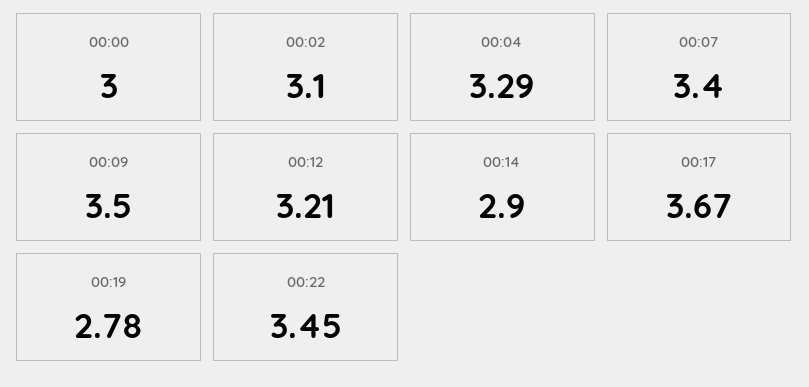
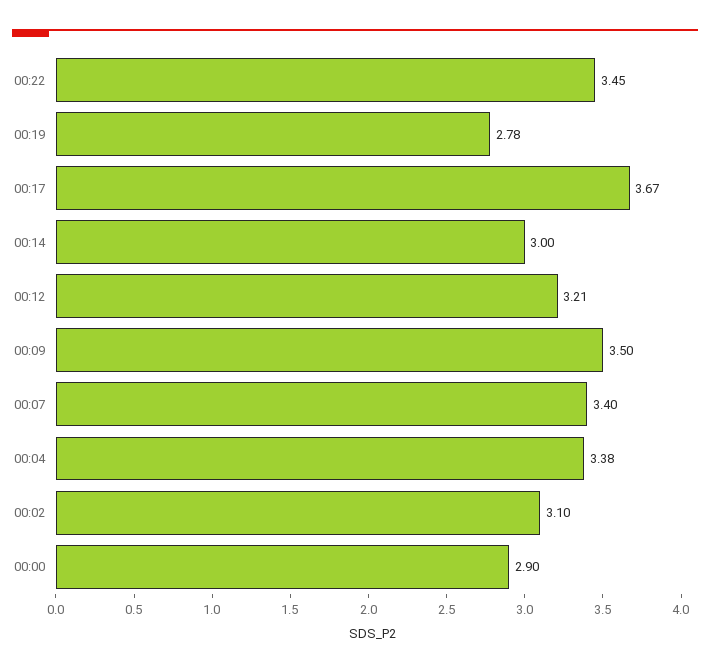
  {
-   "00:00": 3,
+   "00:00": 2.9,
    "00:02": 3.1,
-   "00:04": 3.29,
+   "00:04": 3.38,
    "00:07": 3.4,
    "00:09": 3.5,
    "00:12": 3.21,
-   "00:14": 2.9,
+   "00:14": 3,
    "00:17": 3.67,
    "00:19": 2.78,
    "00:22": 3.45
  }

